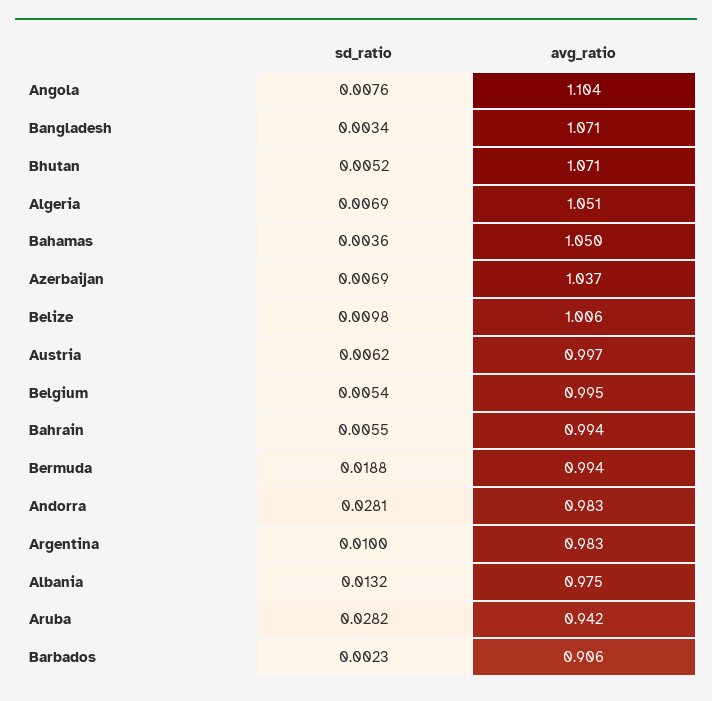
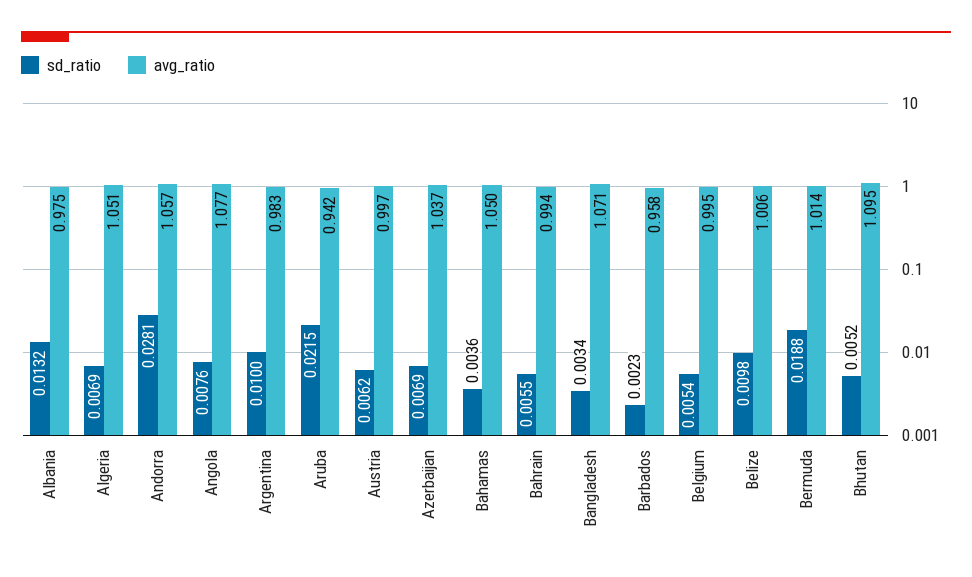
  {
    "sd_ratio": {
      "Angola": 0.0076,
      "Bangladesh": 0.0034,
      "Bhutan": 0.0052,
      "Algeria": 0.0069,
      "Bahamas": 0.0036,
      "Azerbaijan": 0.0069,
      "Belize": 0.0098,
      "Austria": 0.0062,
      "Belgium": 0.0054,
      "Bahrain": 0.0055,
      "Bermuda": 0.0188,
      "Andorra": 0.0281,
      "Argentina": 0.01,
      "Albania": 0.0132,
-     "Aruba": 0.0282,
+     "Aruba": 0.0215,
      "Barbados": 0.0023
    },
    "avg_ratio": {
-     "Angola": 1.104,
+     "Angola": 1.077,
      "Bangladesh": 1.071,
-     "Bhutan": 1.071,
+     "Bhutan": 1.095,
      "Algeria": 1.051,
      "Bahamas": 1.05,
      "Azerbaijan": 1.037,
      "Belize": 1.006,
      "Austria": 0.997,
      "Belgium": 0.995,
      "Bahrain": 0.994,
-     "Bermuda": 0.994,
+     "Bermuda": 1.014,
-     "Andorra": 0.983,
+     "Andorra": 1.057,
      "Argentina": 0.983,
      "Albania": 0.975,
      "Aruba": 0.942,
-     "Barbados": 0.906
+     "Barbados": 0.958
    }
  }

